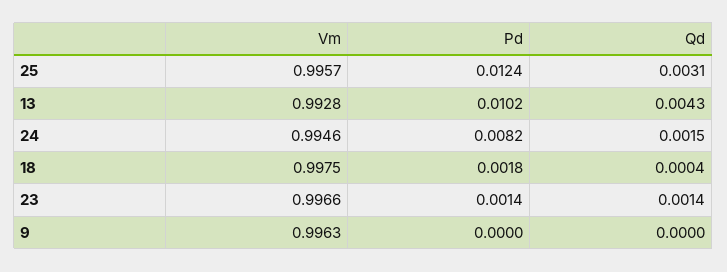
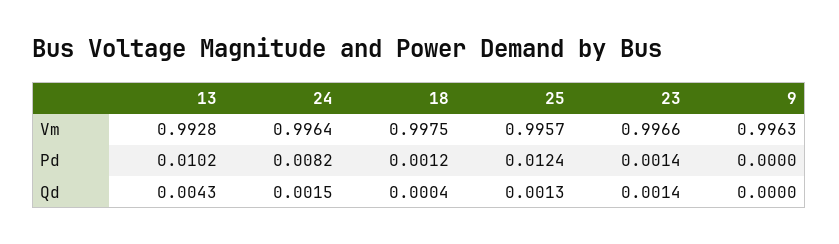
  {
    "Vm": {
      "25": 0.9957,
      "13": 0.9928,
-     "24": 0.9946,
+     "24": 0.9964,
      "18": 0.9975,
      "23": 0.9966,
      "9": 0.9963
    },
    "Pd": {
      "25": 0.0124,
      "13": 0.0102,
      "24": 0.0082,
-     "18": 0.0018,
+     "18": 0.0012,
      "23": 0.0014,
      "9": 0
    },
    "Qd": {
-     "25": 0.0031,
+     "25": 0.0013,
      "13": 0.0043,
      "24": 0.0015,
      "18": 0.0004,
      "23": 0.0014,
      "9": 0
    }
  }

